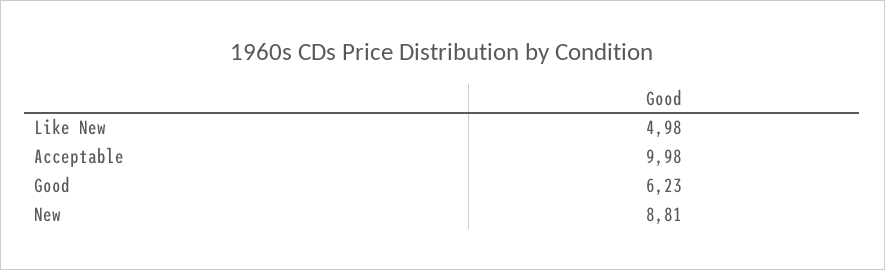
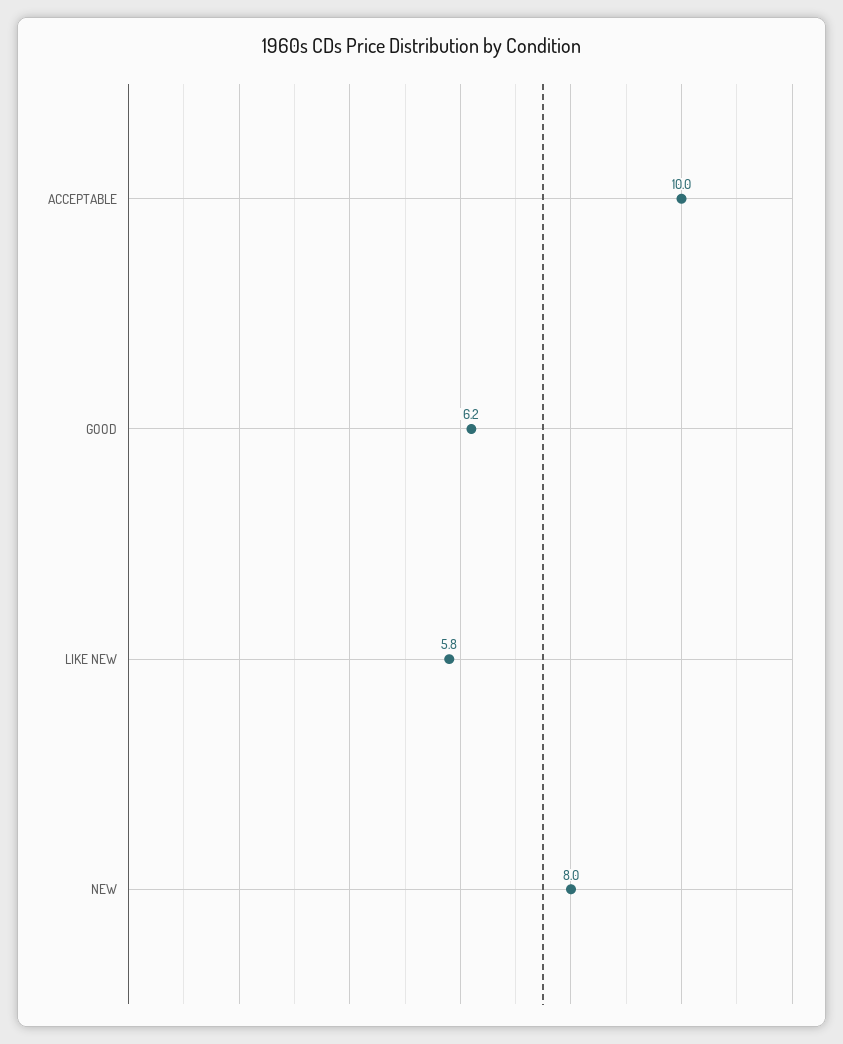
  {
-   "Like New": 4.98,
+   "Like New": 5.8,
    "Acceptable": 9.98,
    "Good": 6.23,
-   "New": 8.81
+   "New": 8
  }

